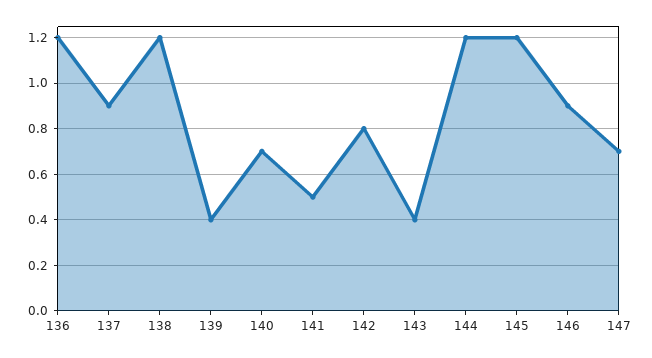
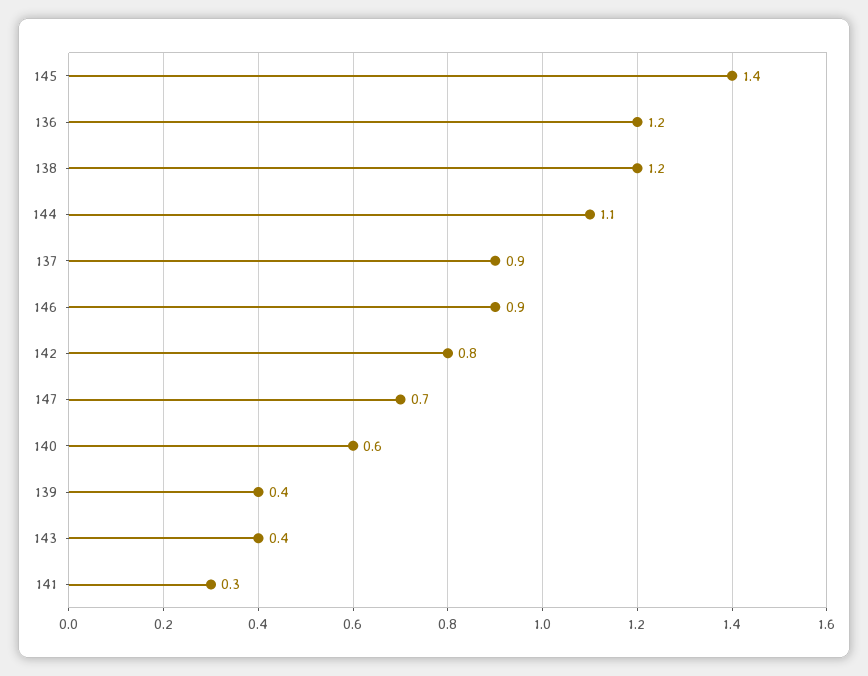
  {
    "136": 1.2,
    "137": 0.9,
    "138": 1.2,
    "139": 0.4,
-   "140": 0.7,
+   "140": 0.6,
-   "141": 0.5,
+   "141": 0.3,
    "142": 0.8,
    "143": 0.4,
-   "144": 1.2,
+   "144": 1.1,
-   "145": 1.2,
+   "145": 1.4,
    "146": 0.9,
    "147": 0.7
  }

